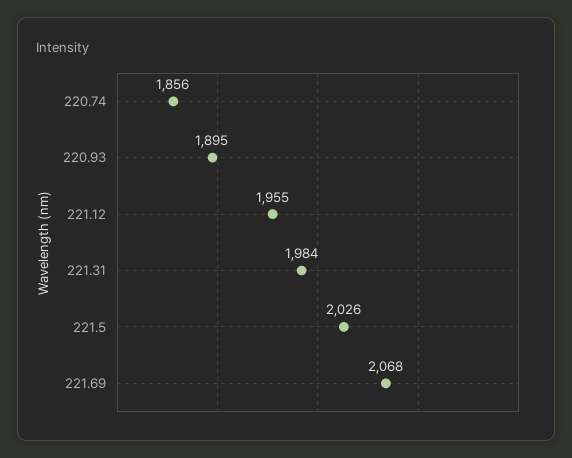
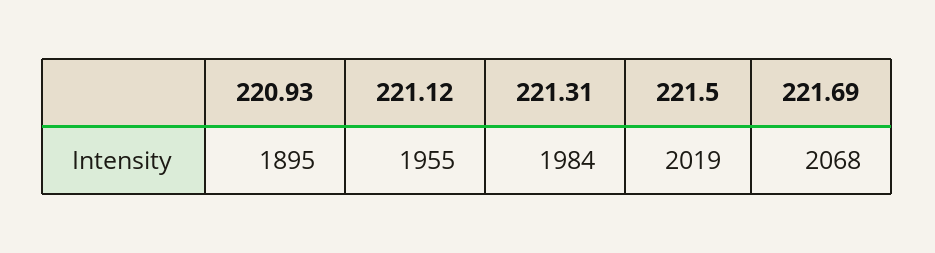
  {
-   "220.74": 1856,
    "220.93": 1895,
    "221.12": 1955,
    "221.31": 1984,
-   "221.5": 2026,
+   "221.5": 2019,
    "221.69": 2068
  }

